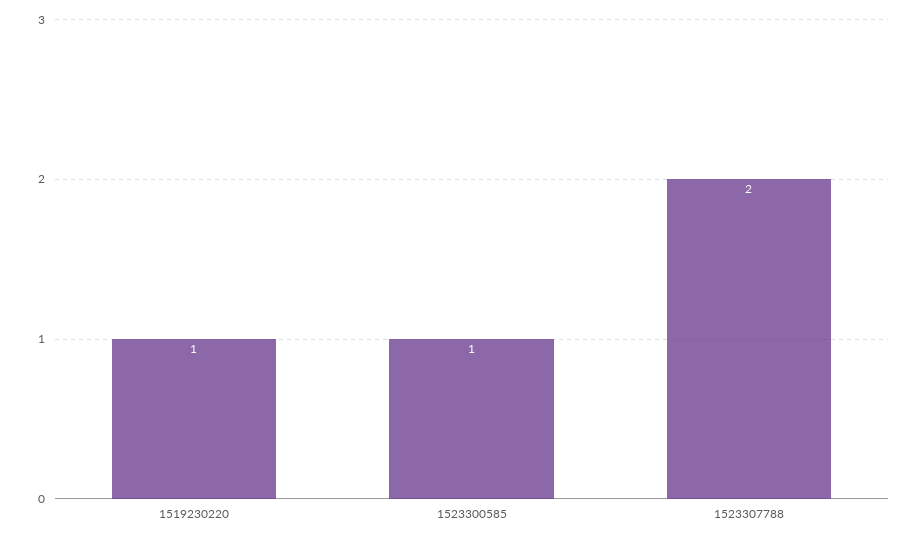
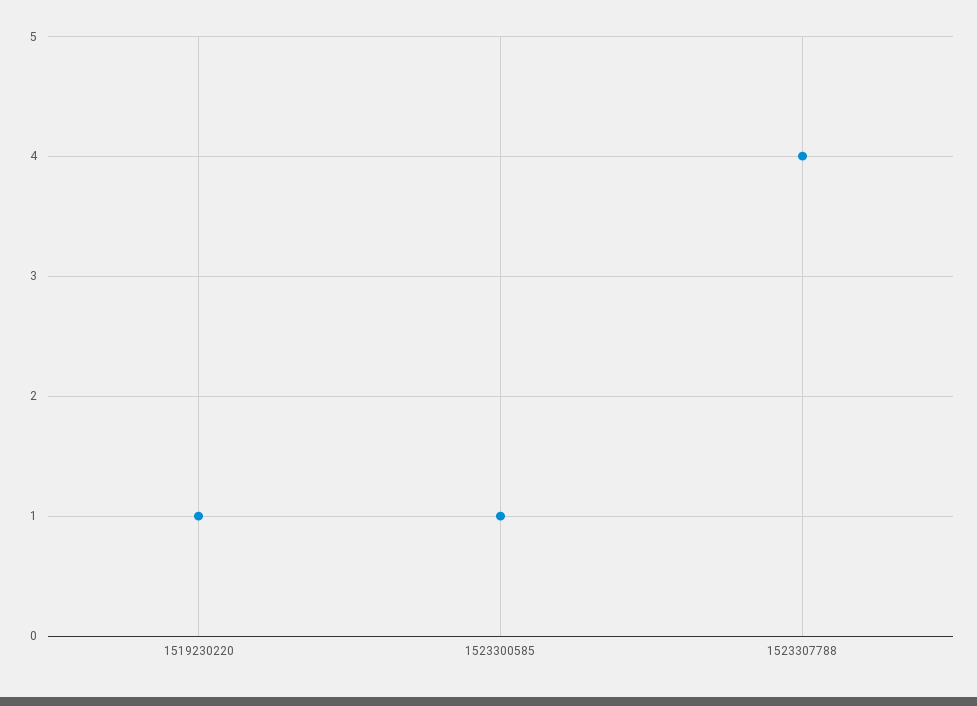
  {
    "1519230220": 1,
    "1523300585": 1,
-   "1523307788": 2
+   "1523307788": 4
  }

